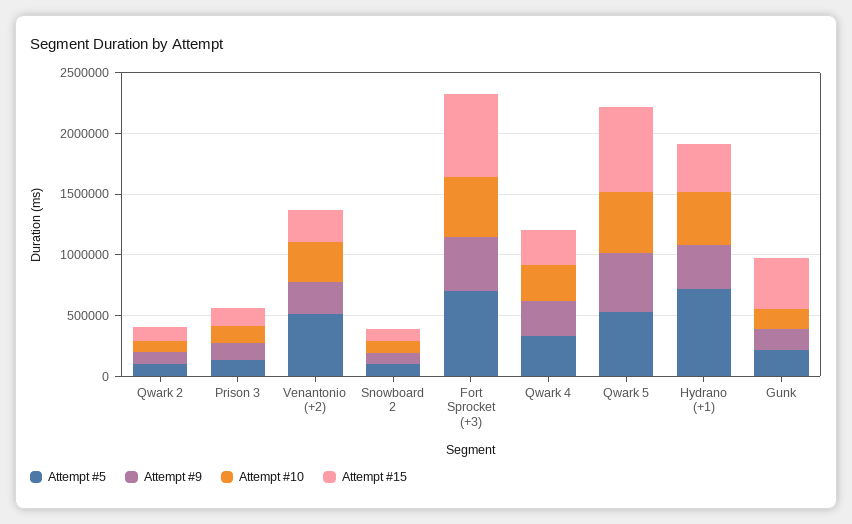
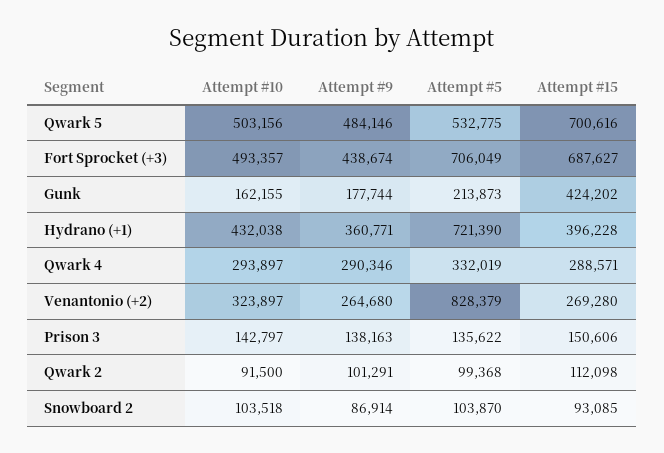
  {
    "Attempt #5": {
      "Qwark 2": 99368,
      "Prison 3": 135622,
-     "Venantonio (+2)": 500000,
+     "Venantonio (+2)": 828379,
      "Snowboard 2": 103870,
      "Fort Sprocket (+3)": 706049,
      "Qwark 4": 332019,
      "Qwark 5": 532775,
      "Hydrano (+1)": 721390,
      "Gunk": 213873
    },
    "Attempt #9": {
      "Qwark 2": 101291,
      "Prison 3": 138163,
      "Venantonio (+2)": 264680,
      "Snowboard 2": 86914,
      "Fort Sprocket (+3)": 438674,
      "Qwark 4": 290346,
      "Qwark 5": 484146,
      "Hydrano (+1)": 360771,
      "Gunk": 177744
    },
    "Attempt #10": {
      "Qwark 2": 91500,
      "Prison 3": 142797,
      "Venantonio (+2)": 323897,
      "Snowboard 2": 103518,
      "Fort Sprocket (+3)": 493357,
      "Qwark 4": 293897,
      "Qwark 5": 503156,
      "Hydrano (+1)": 432038,
      "Gunk": 162155
    },
    "Attempt #15": {
      "Qwark 2": 112098,
      "Prison 3": 150606,
      "Venantonio (+2)": 269280,
      "Snowboard 2": 93085,
      "Fort Sprocket (+3)": 687627,
      "Qwark 4": 288571,
      "Qwark 5": 700616,
      "Hydrano (+1)": 396228,
      "Gunk": 424202
    }
  }

